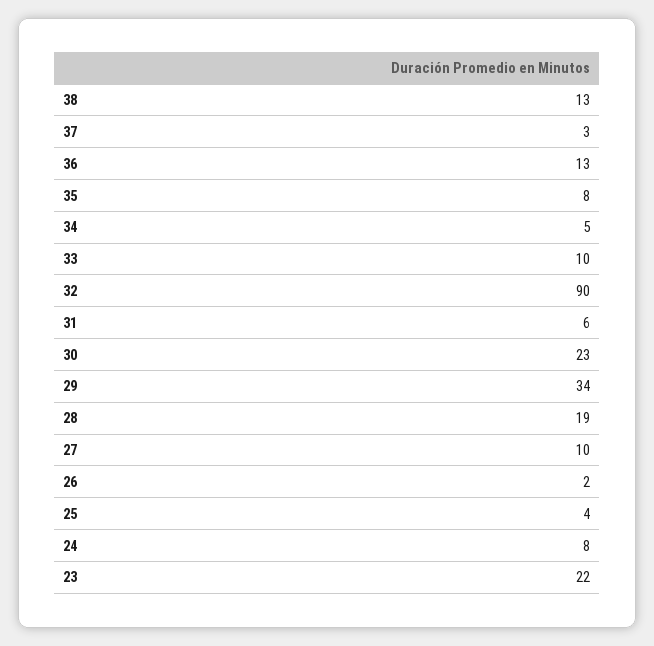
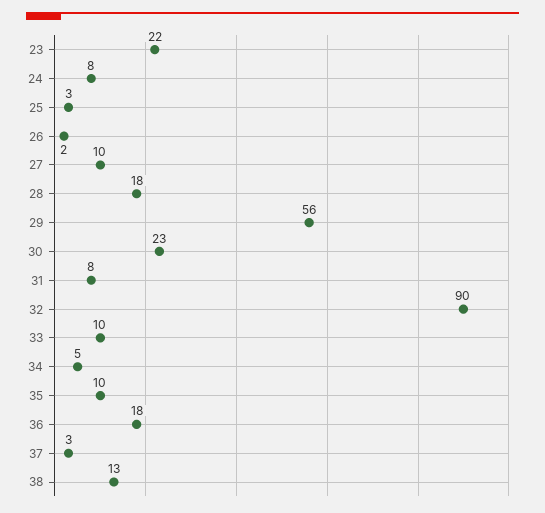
  {
    "38": 13,
    "37": 3,
-   "36": 13,
+   "36": 18,
-   "35": 8,
+   "35": 10,
    "34": 5,
    "33": 10,
    "32": 90,
-   "31": 6,
+   "31": 8,
    "30": 23,
-   "29": 34,
+   "29": 56,
-   "28": 19,
+   "28": 18,
    "27": 10,
    "26": 2,
-   "25": 4,
+   "25": 3,
    "24": 8,
    "23": 22
  }

